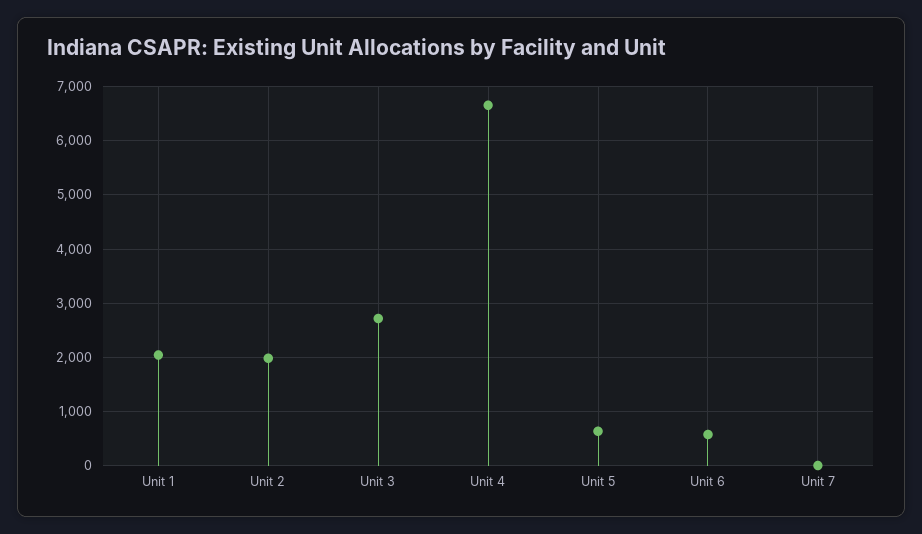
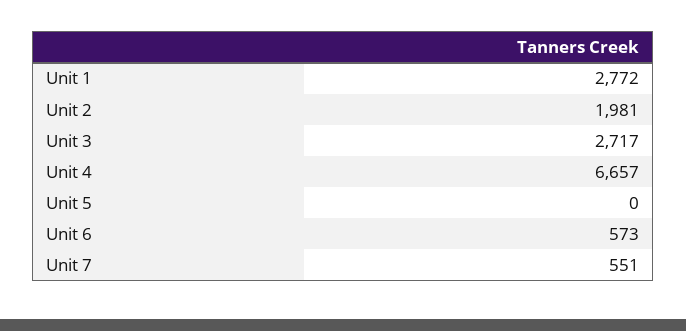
  {
-   "Unit 1": 2000,
+   "Unit 1": 2772,
    "Unit 2": 1981,
    "Unit 3": 2717,
    "Unit 4": 6657,
-   "Unit 5": 600,
+   "Unit 5": 0,
    "Unit 6": 573,
-   "Unit 7": 0
+   "Unit 7": 551
  }

